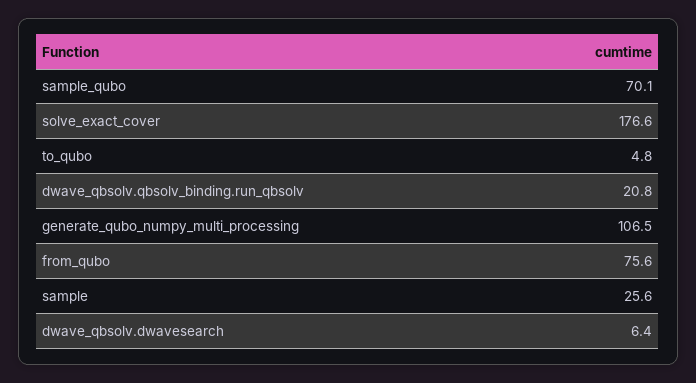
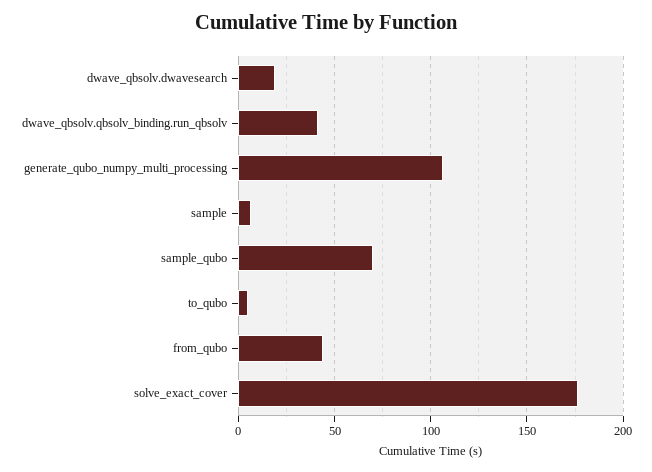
  {
    "sample_qubo": 70.1,
    "solve_exact_cover": 176.6,
    "to_qubo": 4.8,
-   "dwave_qbsolv.qbsolv_binding.run_qbsolv": 20.8,
+   "dwave_qbsolv.qbsolv_binding.run_qbsolv": 40,
    "generate_qubo_numpy_multi_processing": 106.5,
-   "from_qubo": 75.6,
+   "from_qubo": 45,
-   "sample": 25.6,
+   "sample": 5,
-   "dwave_qbsolv.dwavesearch": 6.4
+   "dwave_qbsolv.dwavesearch": 20
  }

